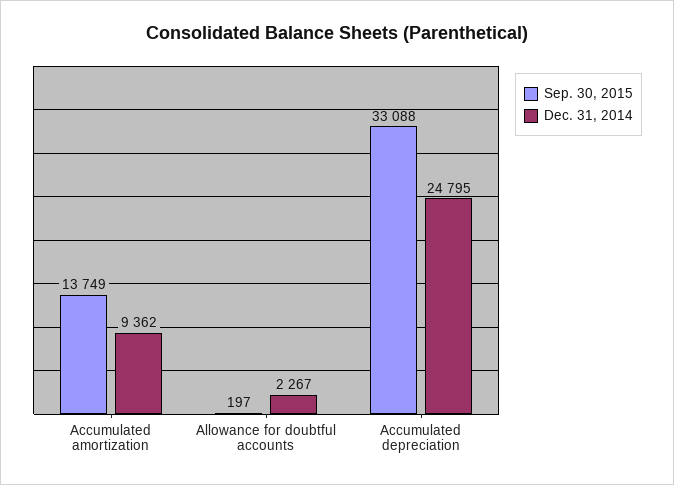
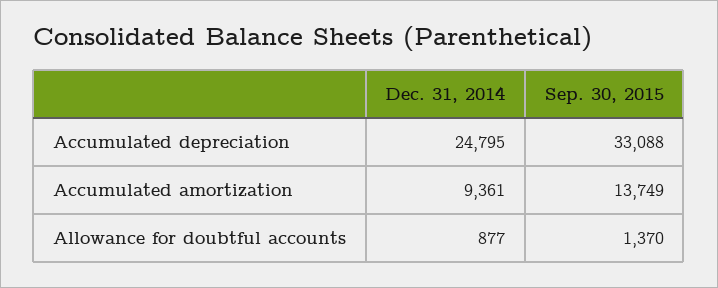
  {
    "Sep. 30, 2015": {
      "Accumulated amortization": 13749,
-     "Allowance for doubtful accounts": 197,
+     "Allowance for doubtful accounts": 1370,
      "Accumulated depreciation": 33088
    },
    "Dec. 31, 2014": {
-     "Accumulated amortization": 9362,
+     "Accumulated amortization": 9361,
-     "Allowance for doubtful accounts": 2267,
+     "Allowance for doubtful accounts": 877,
      "Accumulated depreciation": 24795
    }
  }

